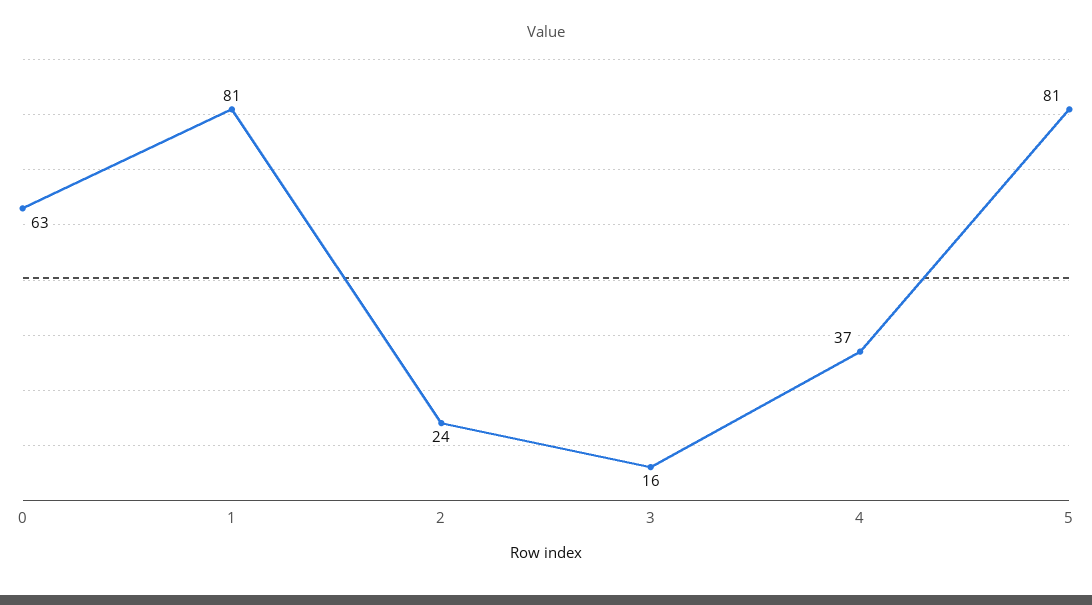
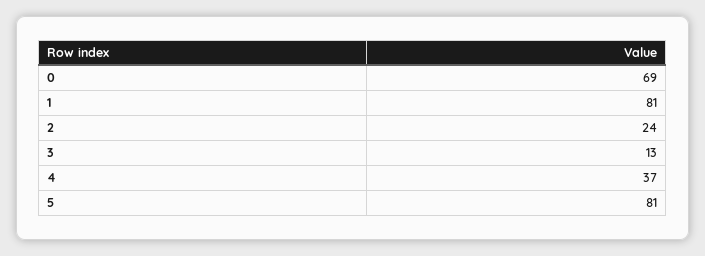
  {
-   "0": 63,
+   "0": 69,
    "1": 81,
    "2": 24,
-   "3": 16,
+   "3": 13,
    "4": 37,
    "5": 81
  }

